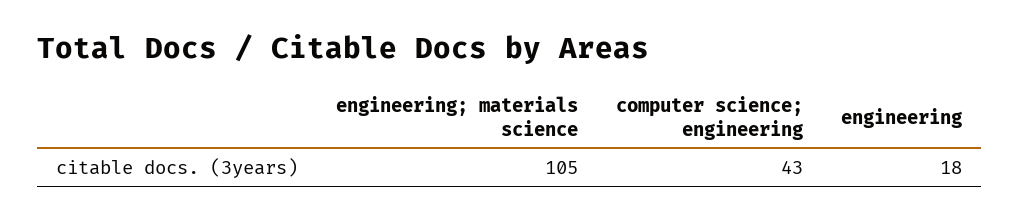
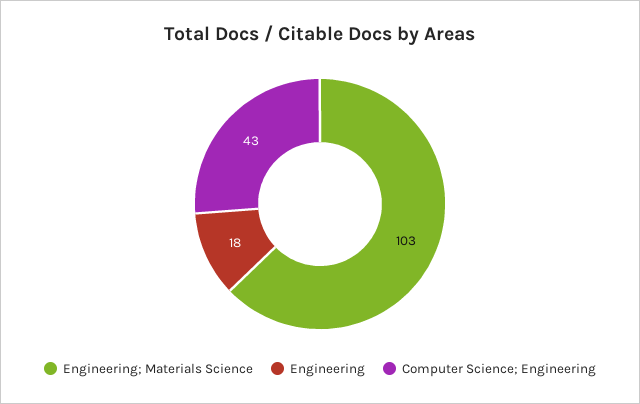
  {
-   "engineering; materials science": 105,
+   "engineering; materials science": 103,
    "computer science; engineering": 43,
    "engineering": 18
  }

